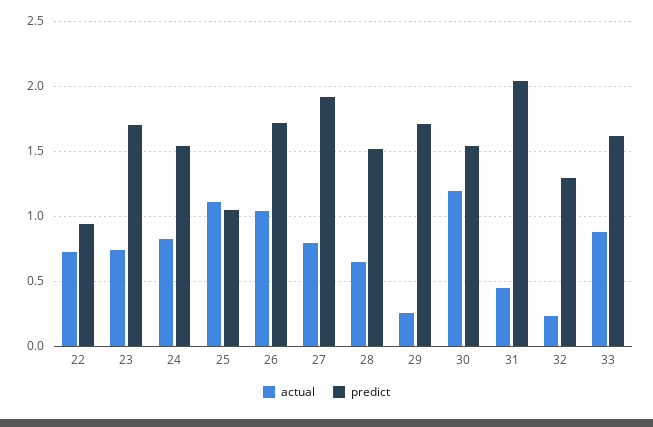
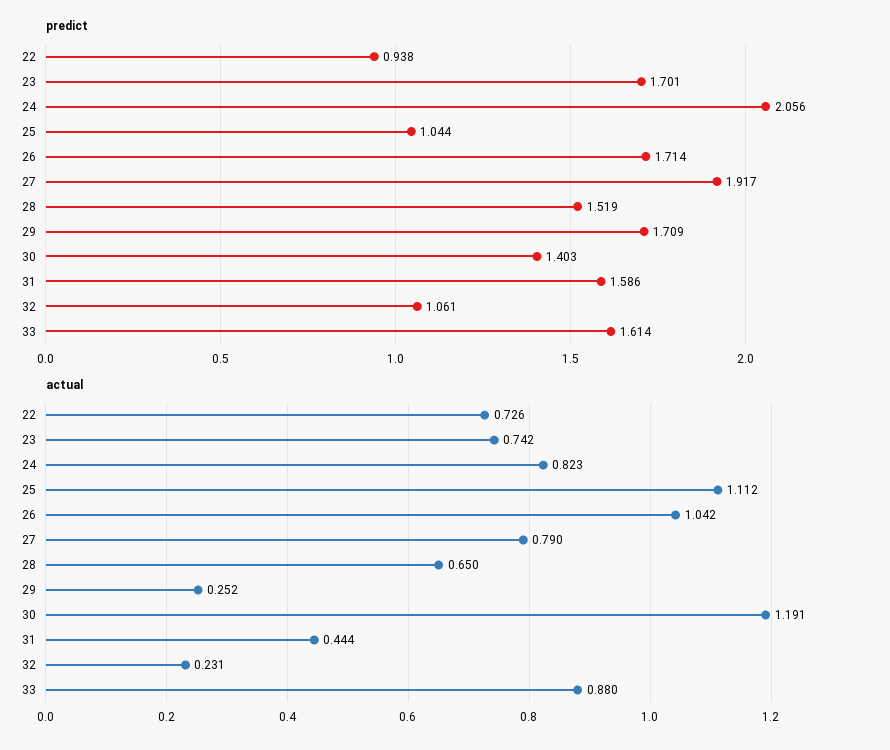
  {
    "actual": {
      "22": 0.726,
      "23": 0.742,
      "24": 0.823,
      "25": 1.112,
      "26": 1.042,
      "27": 0.79,
      "28": 0.65,
      "29": 0.252,
      "30": 1.191,
      "31": 0.444,
      "32": 0.231,
      "33": 0.88
    },
    "predict": {
      "22": 0.938,
      "23": 1.701,
-     "24": 1.55,
+     "24": 2.056,
      "25": 1.044,
      "26": 1.714,
      "27": 1.917,
      "28": 1.519,
      "29": 1.709,
-     "30": 1.55,
+     "30": 1.403,
-     "31": 2.05,
+     "31": 1.586,
-     "32": 1.3,
+     "32": 1.061,
      "33": 1.614
    }
  }

